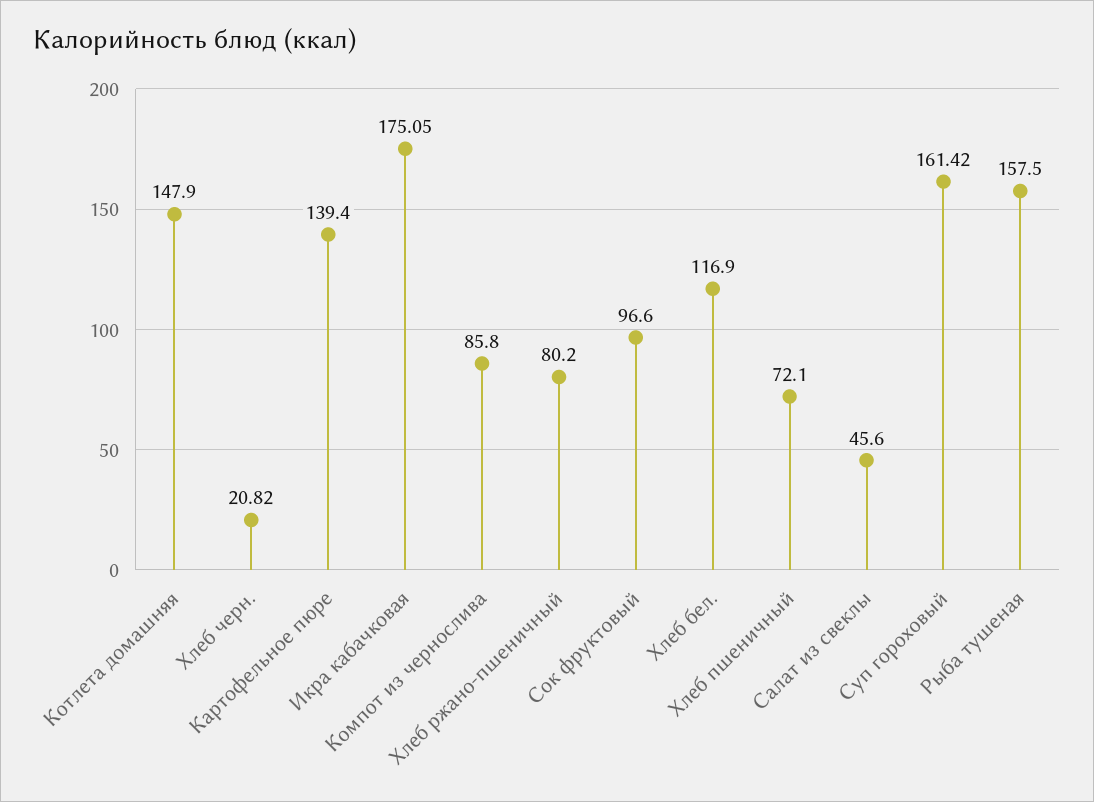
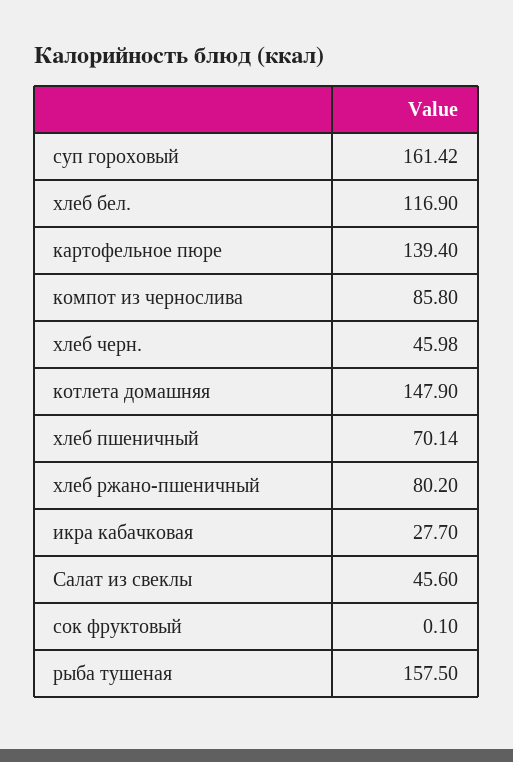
  {
    "Котлета домашняя": 147.9,
-   "Хлеб черн.": 20.82,
+   "Хлеб черн.": 45.98,
    "Картофельное пюре": 139.4,
-   "Икра кабачковая": 175.05,
+   "Икра кабачковая": 27.7,
    "Компот из чернослива": 85.8,
    "Хлеб ржано-пшеничный": 80.2,
-   "Сок фруктовый": 96.6,
+   "Сок фруктовый": 0.1,
    "Хлеб бел.": 116.9,
-   "Хлеб пшеничный": 72.1,
+   "Хлеб пшеничный": 70.14,
    "Салат из свеклы": 45.6,
    "Суп гороховый": 161.42,
    "Рыба тушеная": 157.5
  }

